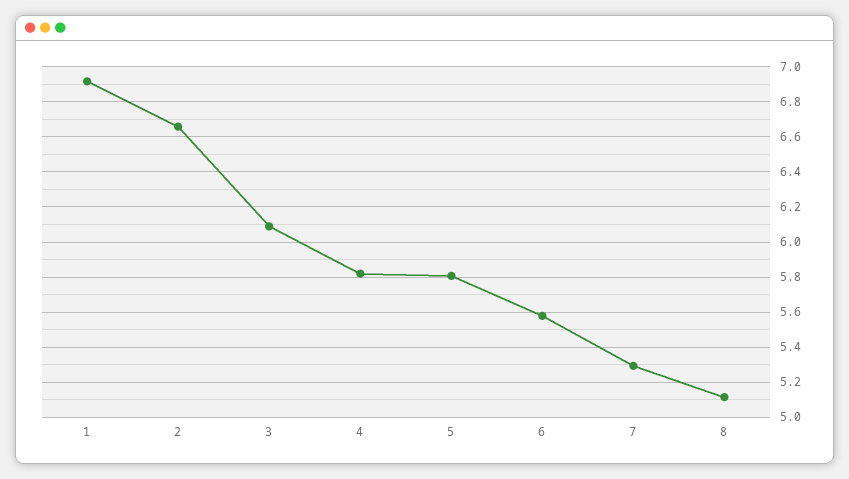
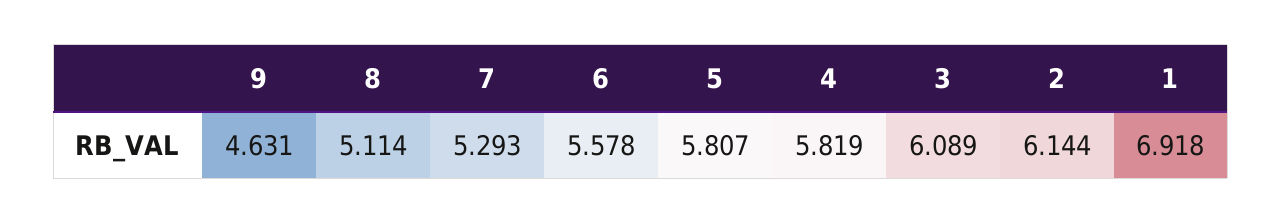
  {
    "1": 6.918,
-   "2": 6.65,
+   "2": 6.144,
    "3": 6.089,
    "4": 5.819,
    "5": 5.807,
    "6": 5.578,
    "7": 5.293,
-   "8": 5.114
+   "8": 5.114,
+   "9": 4.631
  }

